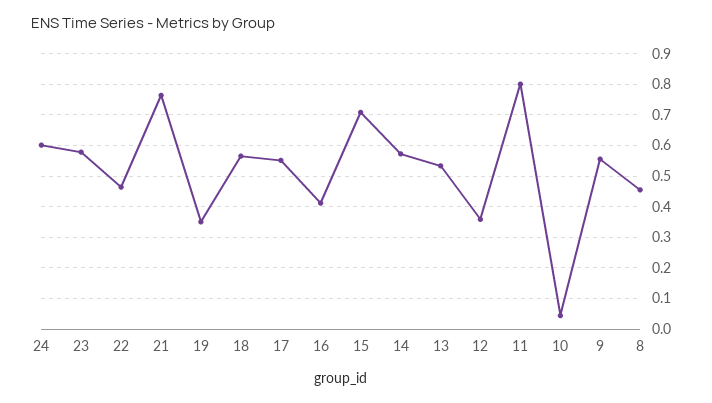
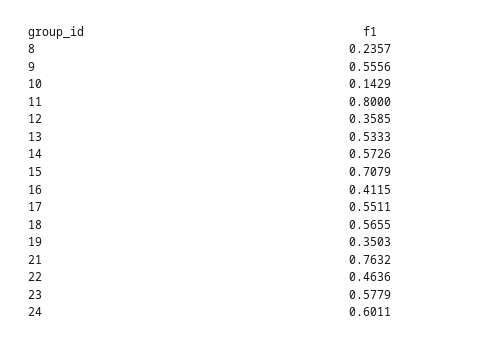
  {
    "24": 0.6011,
    "23": 0.5779,
    "22": 0.4636,
    "21": 0.7632,
    "19": 0.3503,
    "18": 0.5655,
    "17": 0.5511,
    "16": 0.4115,
    "15": 0.7079,
    "14": 0.5726,
    "13": 0.5333,
    "12": 0.3585,
    "11": 0.8,
-   "10": 0.04,
+   "10": 0.1429,
    "9": 0.5556,
-   "8": 0.46
+   "8": 0.2357
  }

